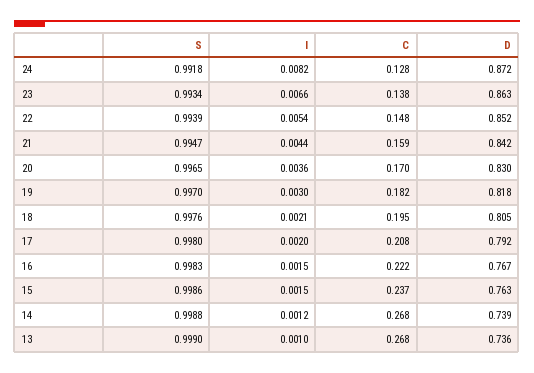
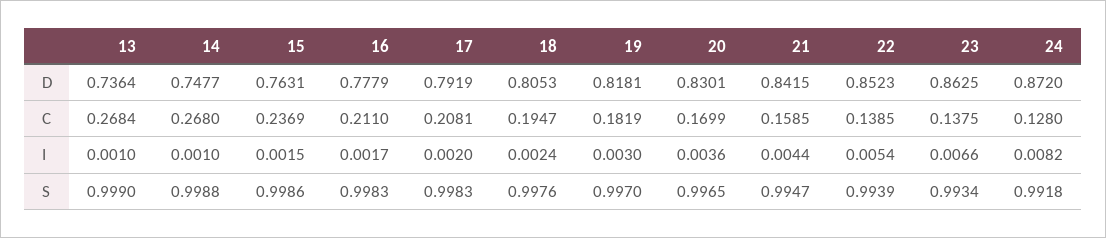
  {
    "S": {
      "24": 0.9918,
      "23": 0.9934,
      "22": 0.9939,
      "21": 0.9947,
      "20": 0.9965,
      "19": 0.997,
      "18": 0.9976,
-     "17": 0.998,
+     "17": 0.9983,
      "16": 0.9983,
      "15": 0.9986,
      "14": 0.9988,
      "13": 0.999
    },
    "I": {
      "24": 0.0082,
      "23": 0.0066,
      "22": 0.0054,
      "21": 0.0044,
      "20": 0.0036,
      "19": 0.003,
-     "18": 0.0021,
+     "18": 0.0024,
      "17": 0.002,
-     "16": 0.0015,
+     "16": 0.0017,
      "15": 0.0015,
-     "14": 0.0012,
+     "14": 0.001,
      "13": 0.001
    },
    "C": {
      "24": 0.128,
      "23": 0.1375,
-     "22": 0.148,
+     "22": 0.1385,
      "21": 0.1585,
      "20": 0.1699,
      "19": 0.1819,
      "18": 0.1947,
      "17": 0.2081,
-     "16": 0.222,
+     "16": 0.211,
      "15": 0.2369,
      "14": 0.268,
      "13": 0.2684
    },
    "D": {
      "24": 0.872,
      "23": 0.8625,
      "22": 0.8523,
      "21": 0.8415,
      "20": 0.8301,
      "19": 0.8181,
      "18": 0.8053,
      "17": 0.7919,
-     "16": 0.767,
+     "16": 0.7779,
      "15": 0.7631,
-     "14": 0.739,
+     "14": 0.7477,
      "13": 0.7364
    }
  }

